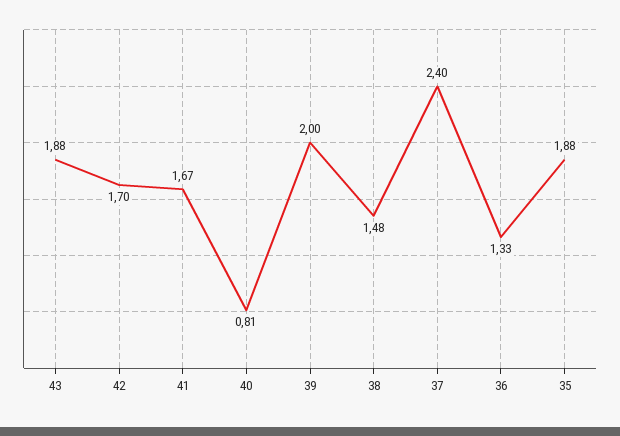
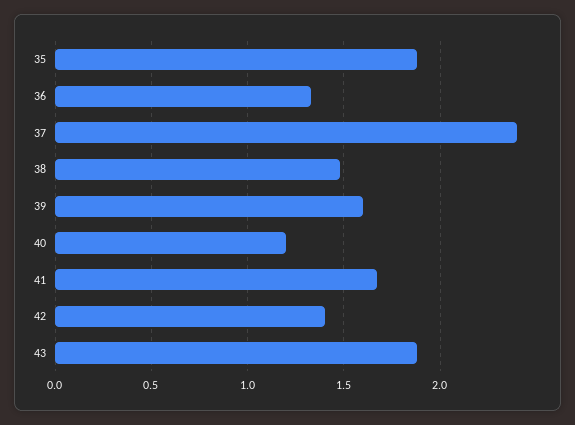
  {
    "43": 1.88,
-   "42": 1.7,
+   "42": 1.4,
    "41": 1.67,
-   "40": 0.81,
+   "40": 1.2,
-   "39": 2,
+   "39": 1.6,
    "38": 1.48,
    "37": 2.4,
    "36": 1.33,
    "35": 1.88
  }

